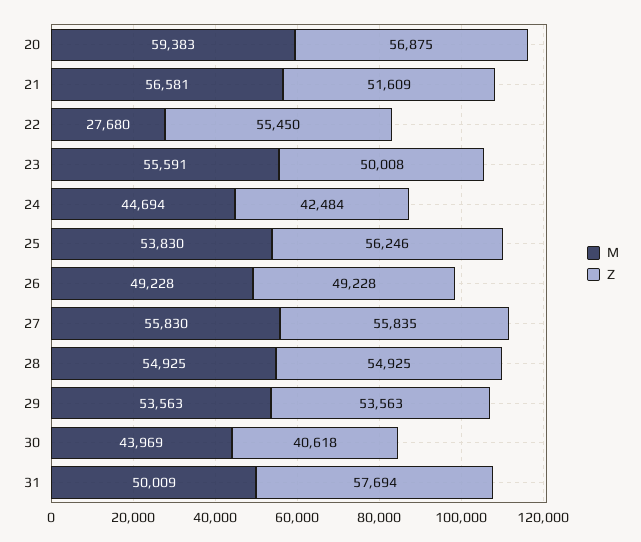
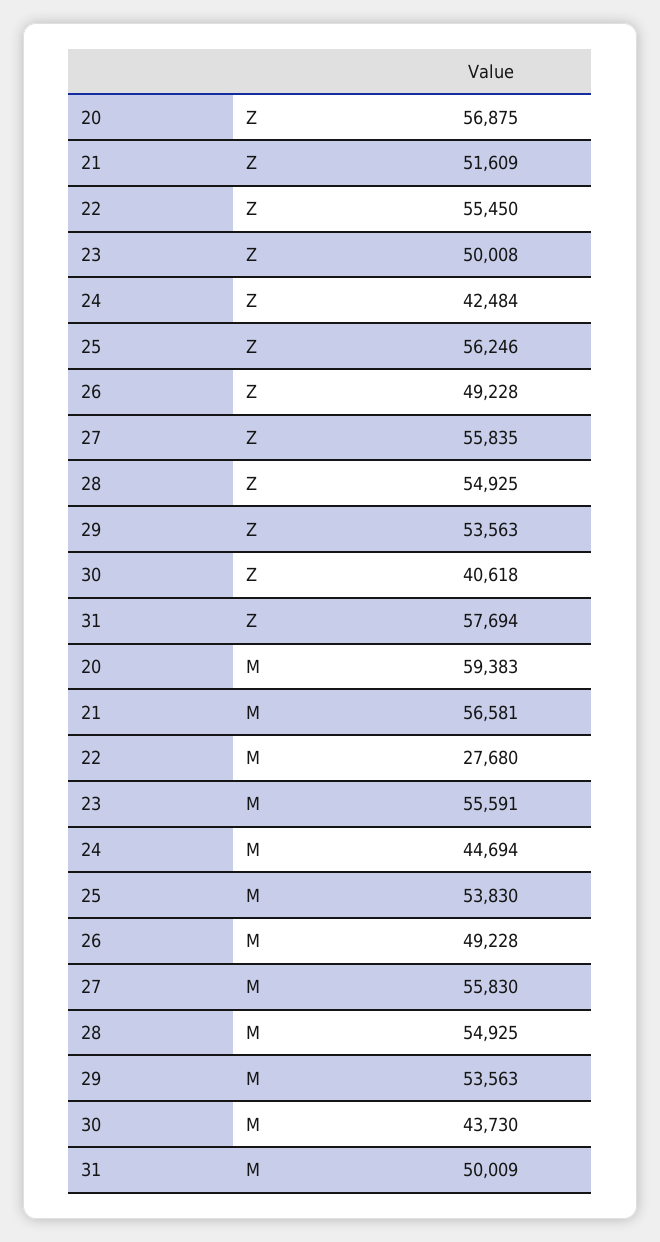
  {
    "M": {
      "20": 59383,
      "21": 56581,
      "22": 27680,
      "23": 55591,
      "24": 44694,
      "25": 53830,
      "26": 49228,
      "27": 55830,
      "28": 54925,
      "29": 53563,
-     "30": 43969,
+     "30": 43730,
      "31": 50009
    },
    "Z": {
      "20": 56875,
      "21": 51609,
      "22": 55450,
      "23": 50008,
      "24": 42484,
      "25": 56246,
      "26": 49228,
      "27": 55835,
      "28": 54925,
      "29": 53563,
      "30": 40618,
      "31": 57694
    }
  }

